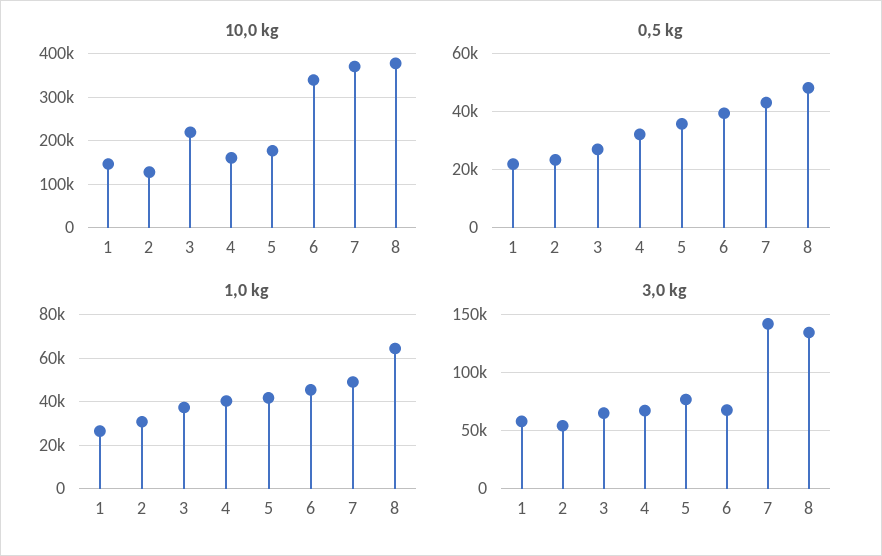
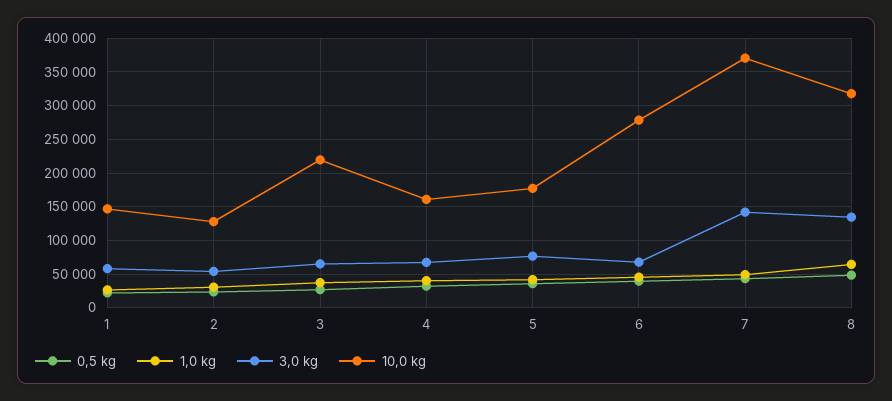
  {
    "10,0 kg": {
      "1": 150000,
      "2": 130000,
      "3": 220000,
      "4": 160000,
      "5": 180000,
-     "6": 340000,
+     "6": 280000,
      "7": 370000,
-     "8": 380000
+     "8": 320000
    },
    "0,5 kg": {
      "1": 22500,
      "2": 22500,
      "3": 27500,
      "4": 32500,
      "5": 35000,
      "6": 40000,
      "7": 42500,
      "8": 47500
    },
    "1,0 kg": {
      "1": 25000,
      "2": 30000,
      "3": 35000,
      "4": 40000,
      "5": 40000,
      "6": 45000,
      "7": 50000,
      "8": 65000
    },
    "3,0 kg": {
      "1": 60000,
      "2": 50000,
      "3": 70000,
      "4": 70000,
      "5": 80000,
      "6": 70000,
      "7": 140000,
      "8": 130000
    }
  }

